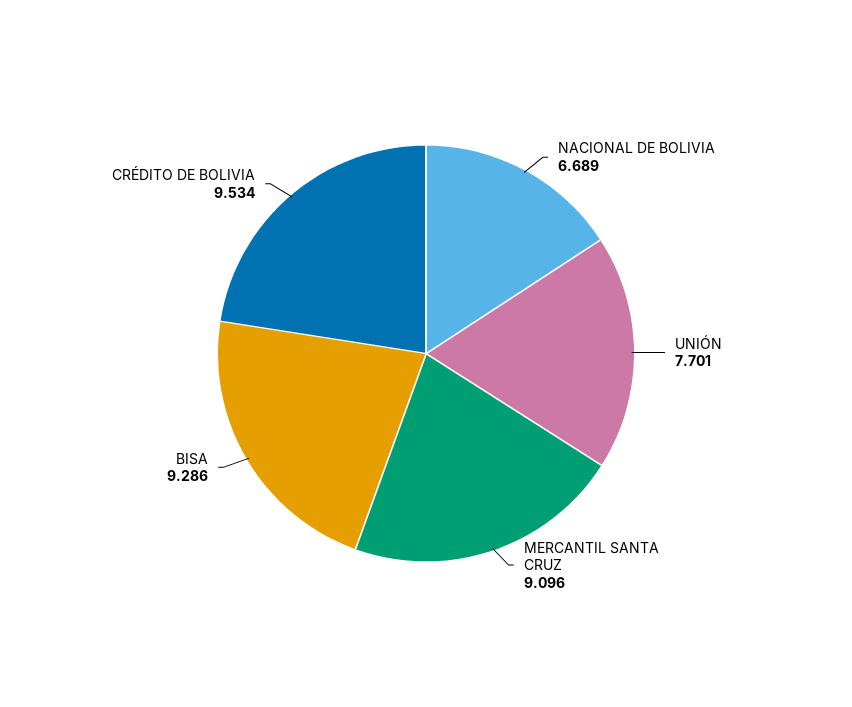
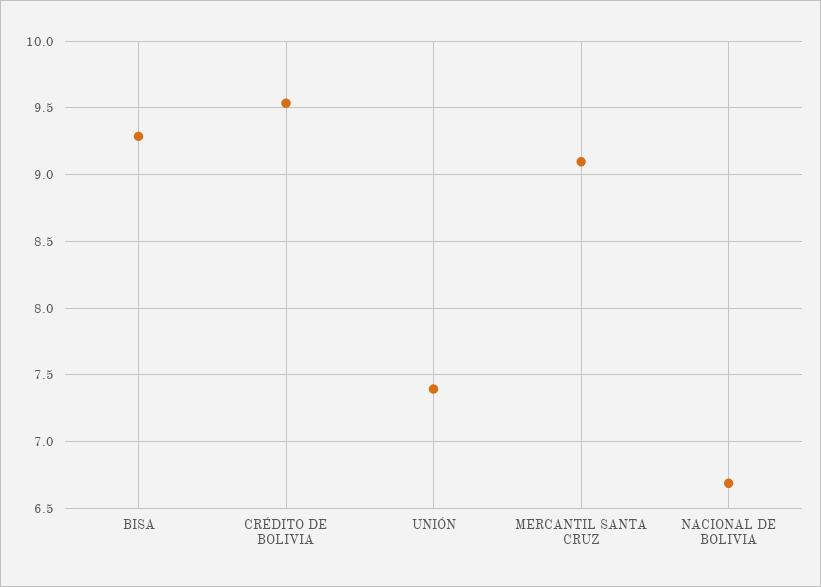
  {
    "NACIONAL DE BOLIVIA": 6.689,
-   "UNIÓN": 7.701,
+   "UNIÓN": 7.4,
    "MERCANTIL SANTA CRUZ": 9.096,
    "BISA": 9.286,
    "CRÉDITO DE BOLIVIA": 9.534
  }

